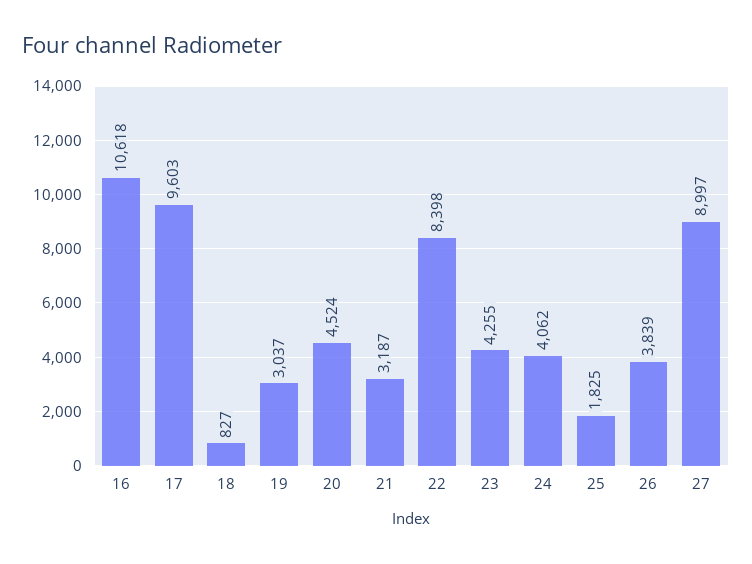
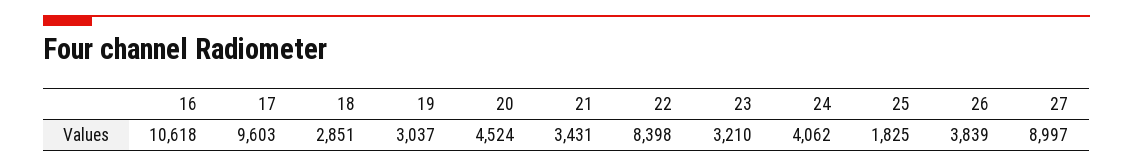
  {
    "16": 10618,
    "17": 9603,
-   "18": 827,
+   "18": 2851,
    "19": 3037,
    "20": 4524,
-   "21": 3187,
+   "21": 3431,
    "22": 8398,
-   "23": 4255,
+   "23": 3210,
    "24": 4062,
    "25": 1825,
    "26": 3839,
    "27": 8997
  }

